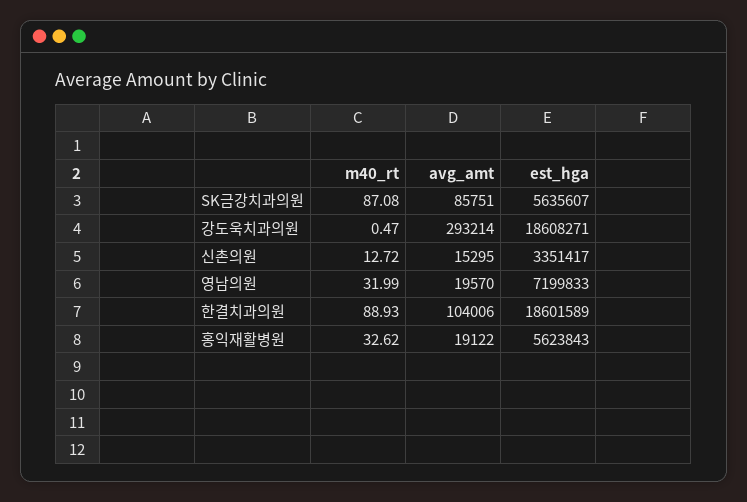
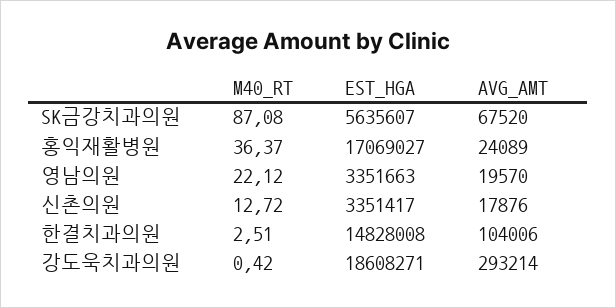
  {
    "m40_rt": {
      "SK금강치과의원": 87.08,
-     "강도욱치과의원": 0.47,
+     "강도욱치과의원": 0.42,
      "신촌의원": 12.72,
-     "영남의원": 31.99,
+     "영남의원": 22.12,
-     "한결치과의원": 88.93,
+     "한결치과의원": 2.51,
-     "홍익재활병원": 32.62
+     "홍익재활병원": 36.37
    },
    "avg_amt": {
-     "SK금강치과의원": 85751,
+     "SK금강치과의원": 67520,
      "강도욱치과의원": 293214,
-     "신촌의원": 15295,
+     "신촌의원": 17876,
      "영남의원": 19570,
      "한결치과의원": 104006,
-     "홍익재활병원": 19122
+     "홍익재활병원": 24089
    },
    "est_hga": {
      "SK금강치과의원": 5635607,
      "강도욱치과의원": 18608271,
      "신촌의원": 3351417,
-     "영남의원": 7199833,
+     "영남의원": 3351663,
-     "한결치과의원": 18601589,
+     "한결치과의원": 14828008,
-     "홍익재활병원": 5623843
+     "홍익재활병원": 17069027
    }
  }

